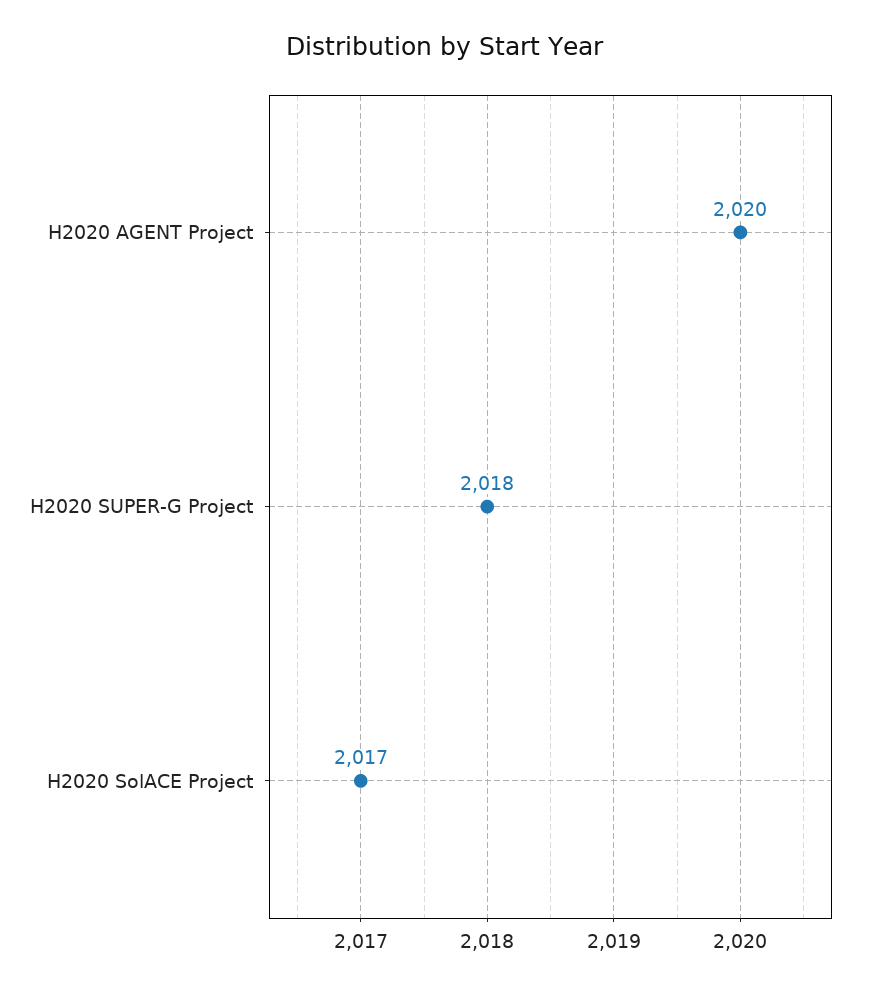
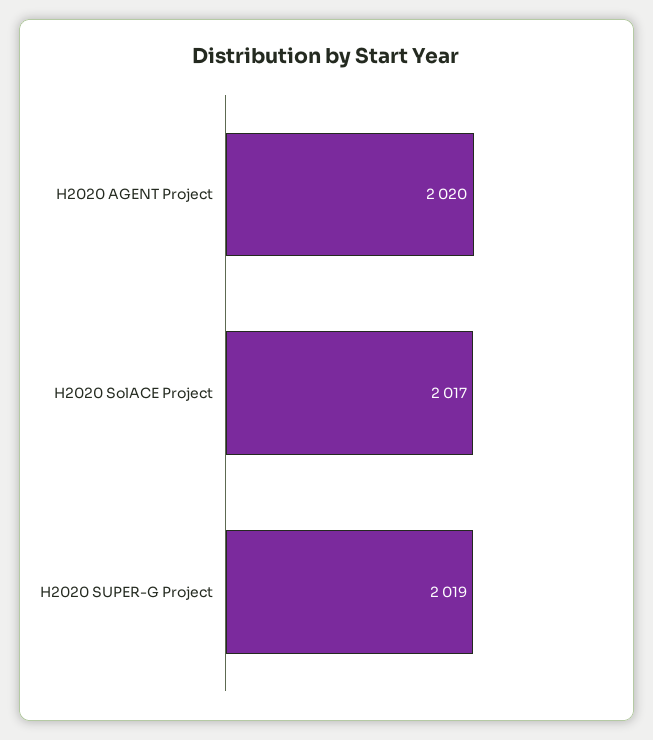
  {
    "H2020 AGENT Project": 2020,
-   "H2020 SUPER-G Project": 2018,
+   "H2020 SUPER-G Project": 2019,
    "H2020 SolACE Project": 2017
  }

